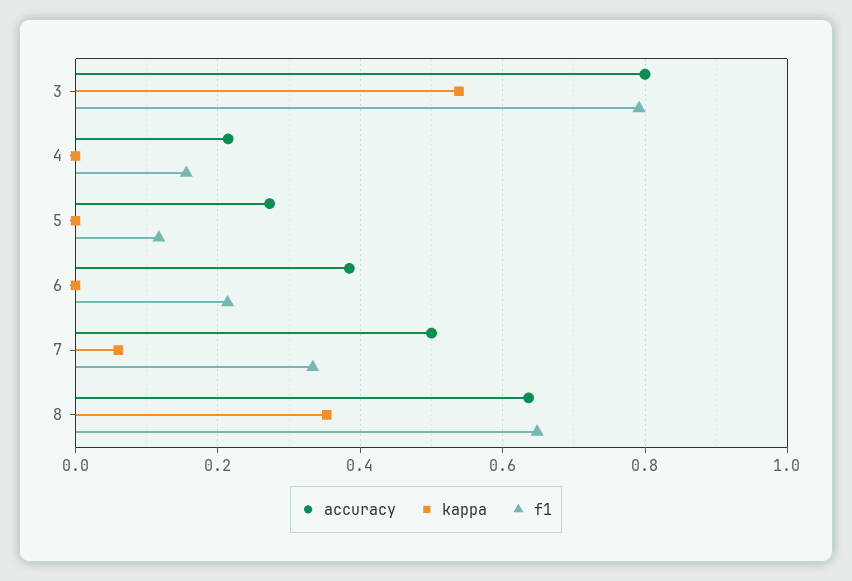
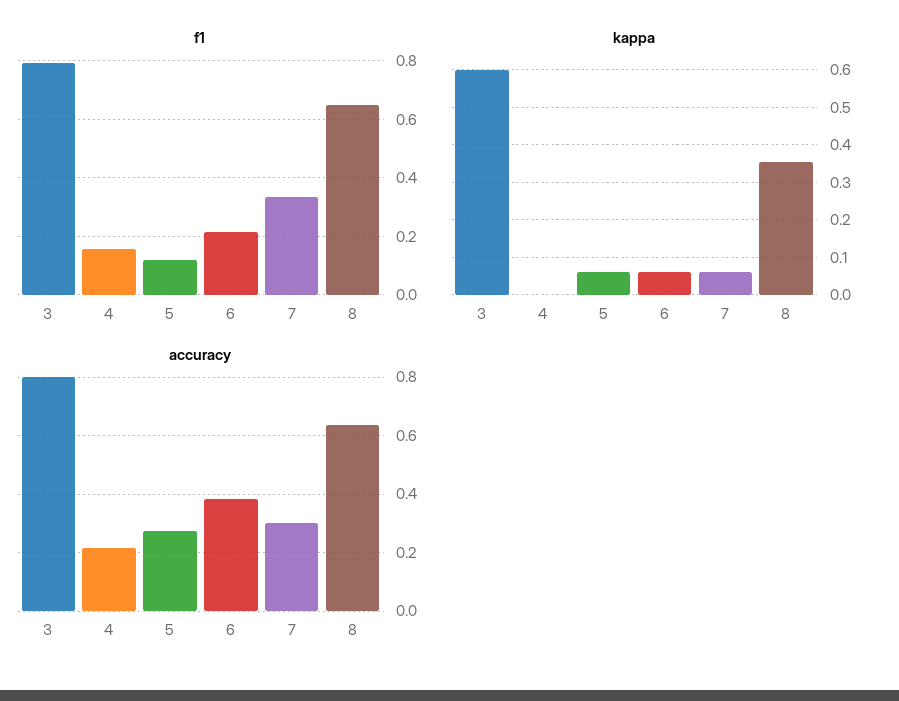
  {
    "accuracy": {
      "3": 0.8,
      "4": 0.22,
      "5": 0.28,
      "6": 0.38,
-     "7": 0.5,
+     "7": 0.3,
      "8": 0.64
    },
    "kappa": {
-     "3": 0.54,
+     "3": 0.6,
      "4": 0,
-     "5": 0,
+     "5": 0.06,
-     "6": 0,
+     "6": 0.06,
      "7": 0.06,
      "8": 0.36
    },
    "f1": {
      "3": 0.8,
      "4": 0.16,
      "5": 0.12,
      "6": 0.22,
      "7": 0.34,
      "8": 0.64
    }
  }

